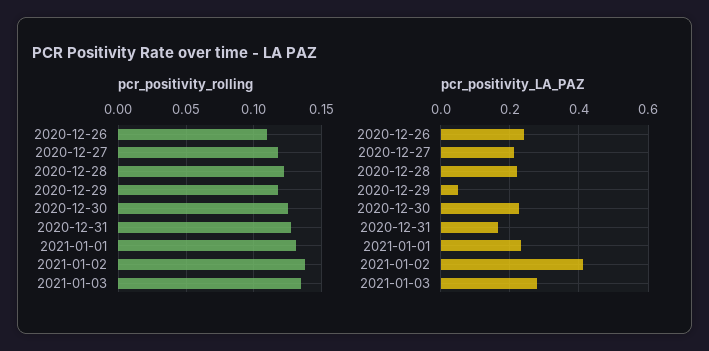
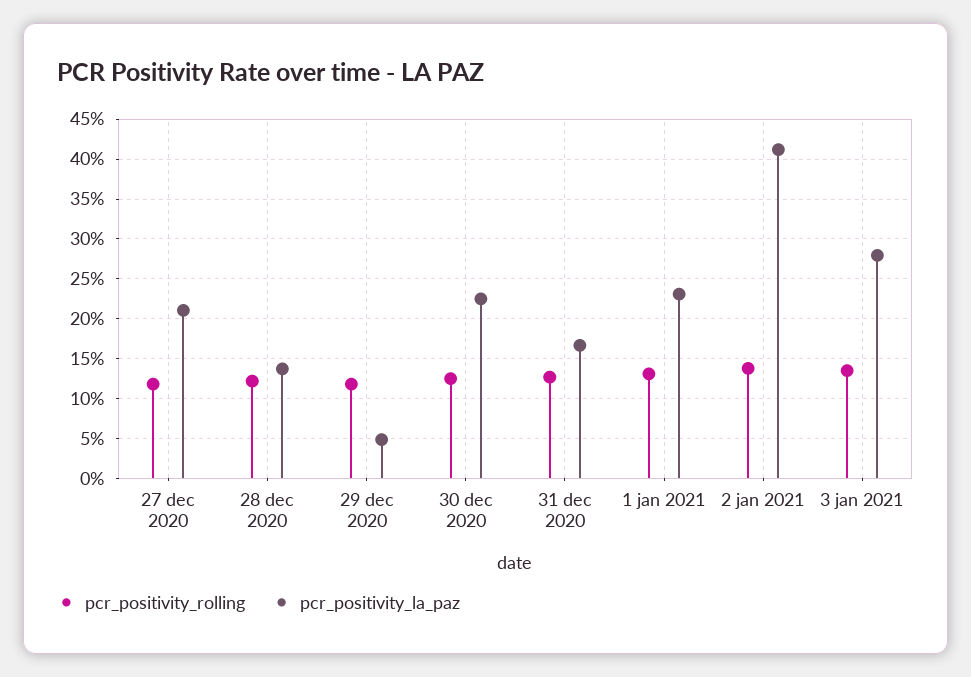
  {
    "pcr_positivity_rolling": {
-     "2020-12-26": 0.11,
      "2020-12-27": 0.12,
      "2020-12-28": 0.12,
      "2020-12-29": 0.12,
      "2020-12-30": 0.125,
      "2020-12-31": 0.125,
      "2021-01-01": 0.13,
      "2021-01-02": 0.14,
      "2021-01-03": 0.135
    },
    "pcr_positivity_LA_PAZ": {
-     "2020-12-26": 0.24,
      "2020-12-27": 0.21,
-     "2020-12-28": 0.22,
+     "2020-12-28": 0.14,
      "2020-12-29": 0.05,
      "2020-12-30": 0.23,
      "2020-12-31": 0.17,
      "2021-01-01": 0.23,
      "2021-01-02": 0.41,
      "2021-01-03": 0.28
    }
  }

